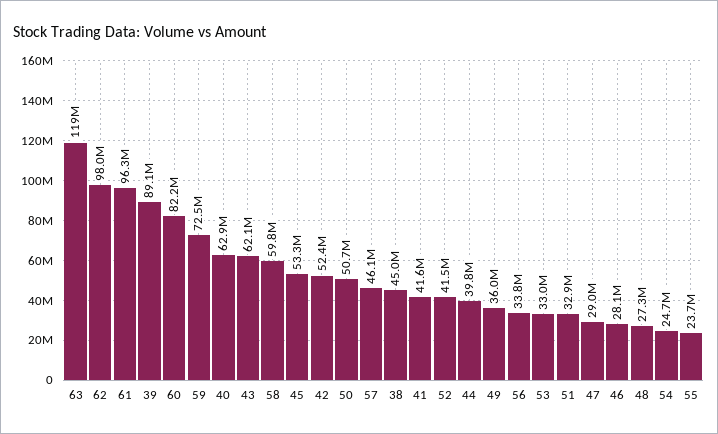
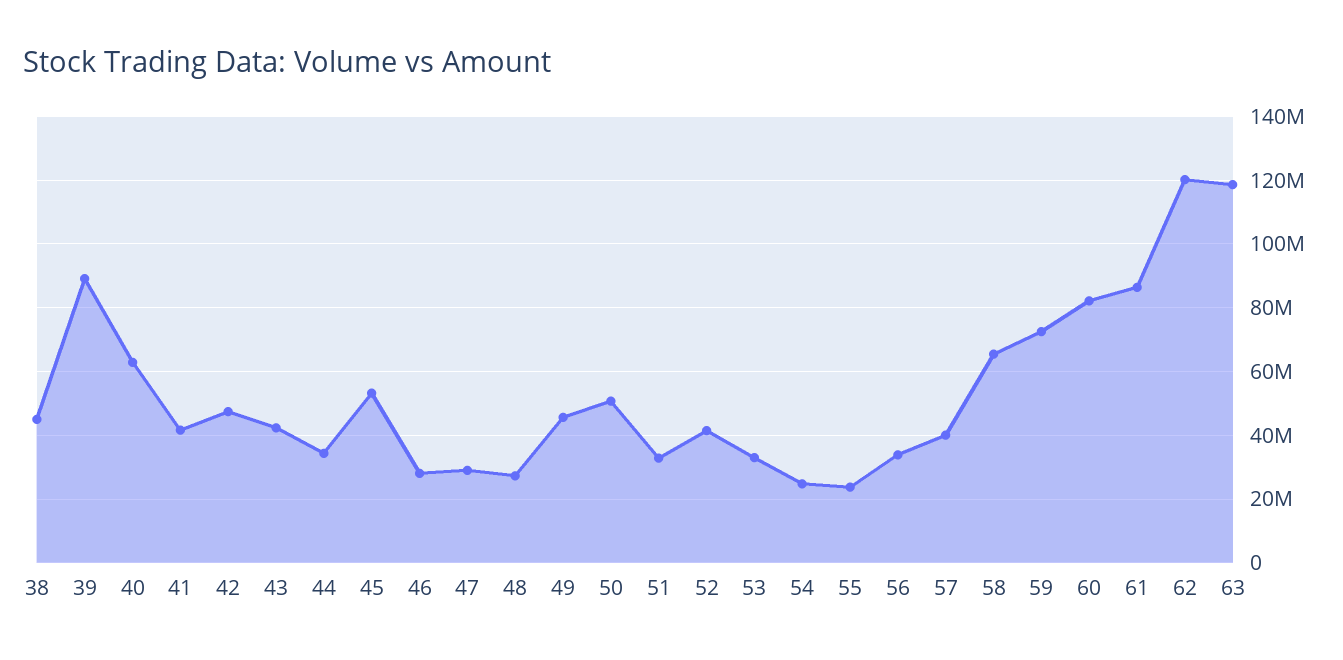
  {
    "63": 119000000,
-   "62": 98000000,
+   "62": 120000000,
-   "61": 96300000,
+   "61": 86000000,
    "39": 89100000,
    "60": 82200000,
    "59": 72500000,
    "40": 62900000,
-   "43": 62100000,
+   "43": 42000000,
-   "58": 59800000,
+   "58": 66000000,
    "45": 53300000,
-   "42": 52400000,
+   "42": 48000000,
    "50": 50700000,
-   "57": 46100000,
+   "57": 40000000,
    "38": 45000000,
    "41": 41600000,
    "52": 41500000,
-   "44": 39800000,
+   "44": 34000000,
-   "49": 36000000,
+   "49": 46000000,
    "56": 33800000,
    "53": 33000000,
    "51": 32900000,
    "47": 29000000,
    "46": 28100000,
    "48": 27300000,
    "54": 24700000,
    "55": 23700000
  }

